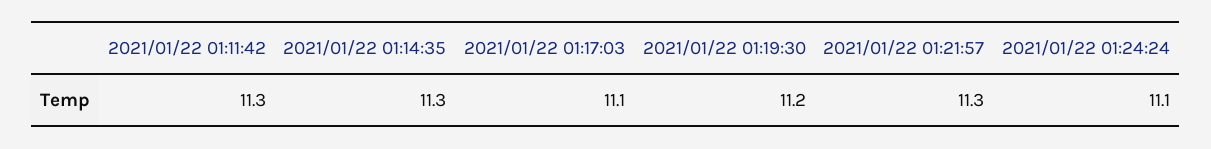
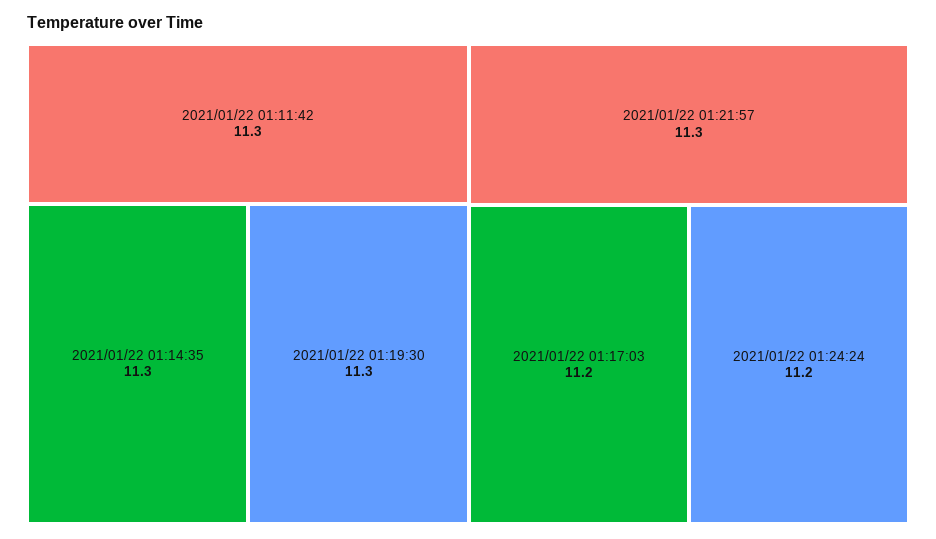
  {
    "2021/01/22 01:11:42": 11.3,
    "2021/01/22 01:14:35": 11.3,
-   "2021/01/22 01:17:03": 11.1,
+   "2021/01/22 01:17:03": 11.2,
-   "2021/01/22 01:19:30": 11.2,
+   "2021/01/22 01:19:30": 11.3,
    "2021/01/22 01:21:57": 11.3,
-   "2021/01/22 01:24:24": 11.1
+   "2021/01/22 01:24:24": 11.2
  }

